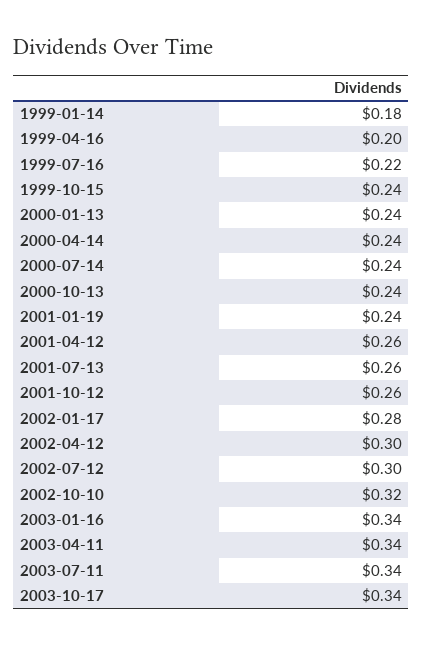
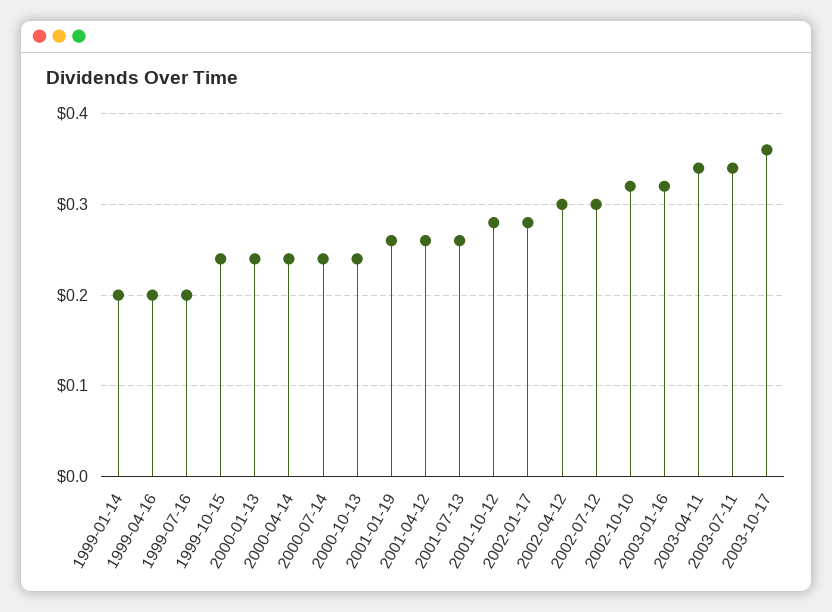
  {
-   "1999-01-14": 0.18,
+   "1999-01-14": 0.2,
    "1999-04-16": 0.2,
-   "1999-07-16": 0.22,
+   "1999-07-16": 0.2,
    "1999-10-15": 0.24,
    "2000-01-13": 0.24,
    "2000-04-14": 0.24,
    "2000-07-14": 0.24,
    "2000-10-13": 0.24,
-   "2001-01-19": 0.24,
+   "2001-01-19": 0.26,
    "2001-04-12": 0.26,
    "2001-07-13": 0.26,
-   "2001-10-12": 0.26,
+   "2001-10-12": 0.28,
    "2002-01-17": 0.28,
    "2002-04-12": 0.3,
    "2002-07-12": 0.3,
    "2002-10-10": 0.32,
-   "2003-01-16": 0.34,
+   "2003-01-16": 0.32,
    "2003-04-11": 0.34,
    "2003-07-11": 0.34,
-   "2003-10-17": 0.34
+   "2003-10-17": 0.36
  }

